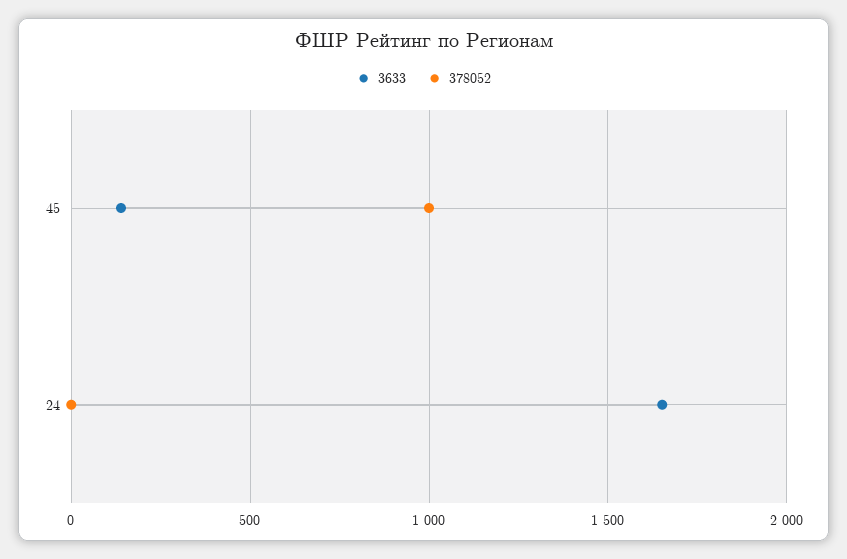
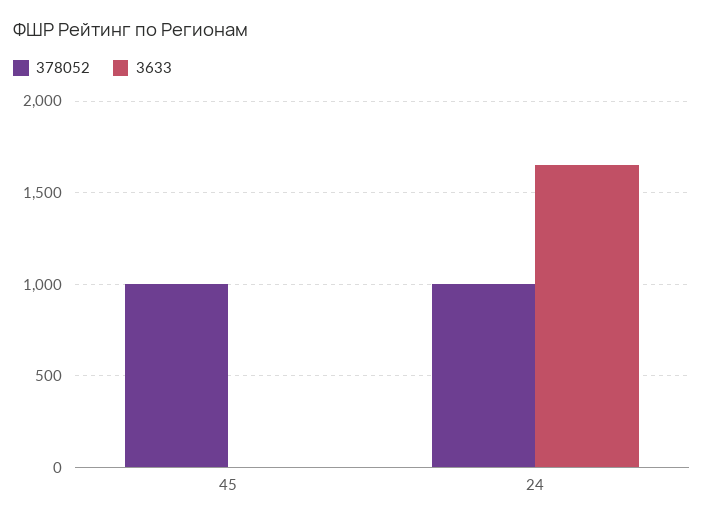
  {
    "3633": {
-     "45": 150,
+     "45": 0,
      "24": 1650
    },
    "378052": {
      "45": 1000,
-     "24": 0
+     "24": 1000
    }
  }

